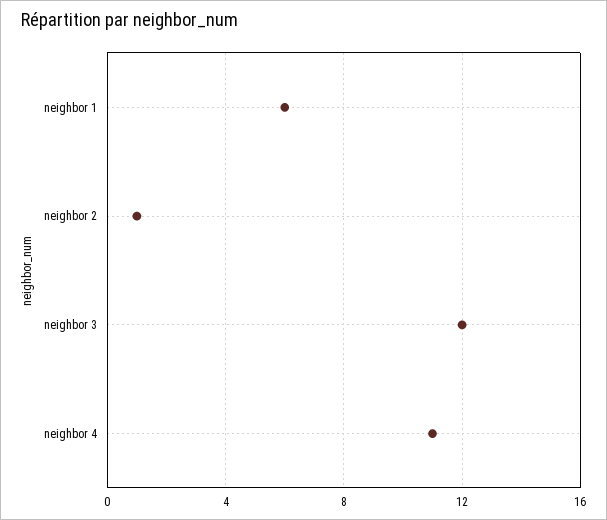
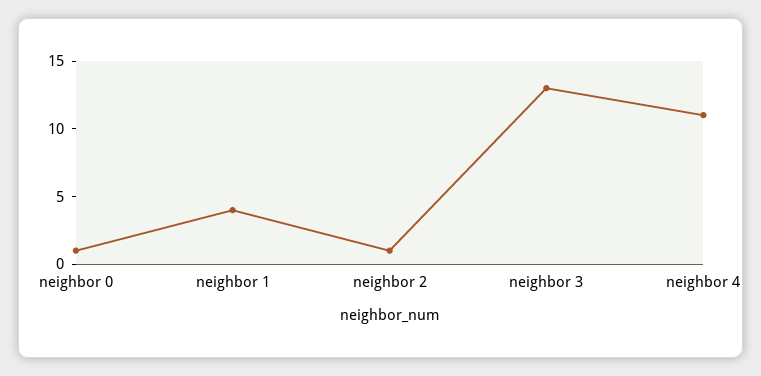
  {
-   "neighbor 1": 6,
+   "neighbor 1": 4,
    "neighbor 2": 1,
-   "neighbor 3": 12,
+   "neighbor 3": 13,
-   "neighbor 4": 11
+   "neighbor 4": 11,
+   "neighbor 0": 1
  }

